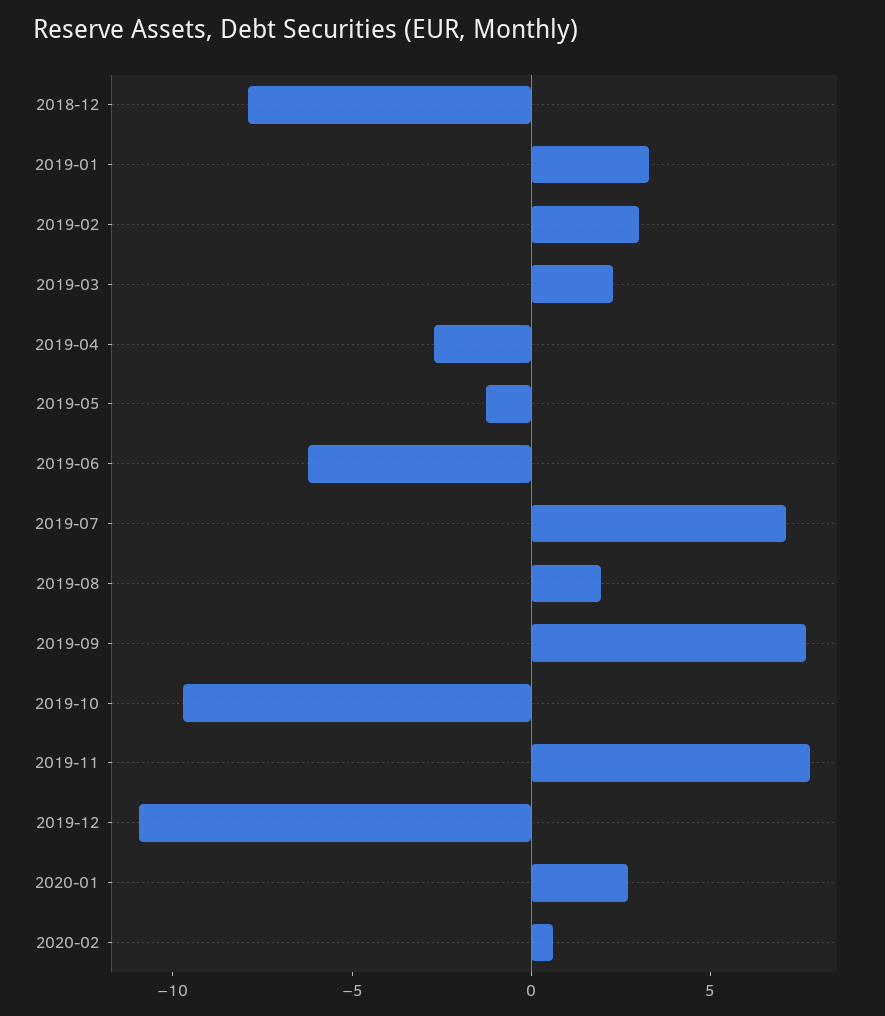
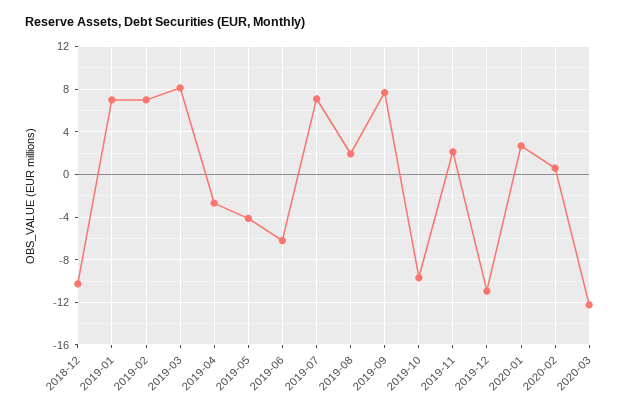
  {
-   "2018-12": -8,
+   "2018-12": -10,
-   "2019-01": 3,
+   "2019-01": 7,
-   "2019-02": 3,
+   "2019-02": 7,
-   "2019-03": 2,
+   "2019-03": 8,
    "2019-04": -3,
-   "2019-05": -1,
+   "2019-05": -4,
    "2019-06": -6,
    "2019-07": 7,
    "2019-08": 2,
    "2019-09": 8,
    "2019-10": -10,
-   "2019-11": 8,
+   "2019-11": 2,
    "2019-12": -11,
    "2020-01": 3,
-   "2020-02": 1
+   "2020-02": 1,
+   "2020-03": -12
  }

